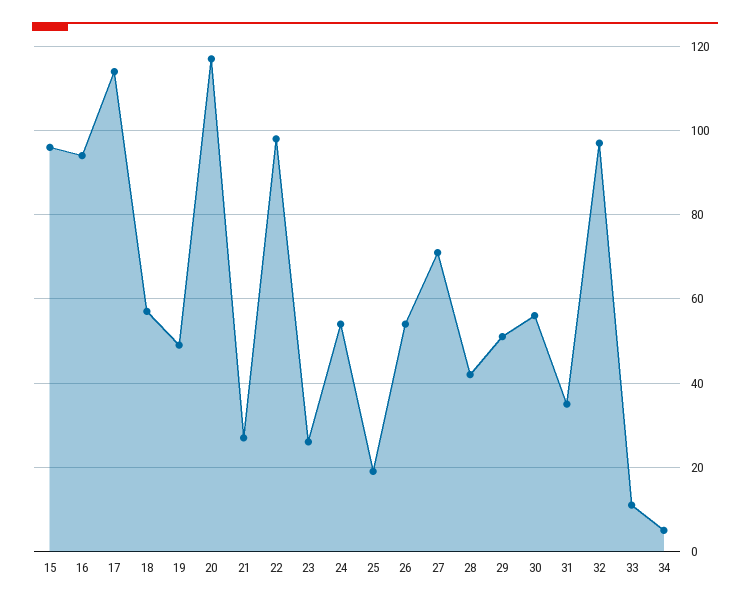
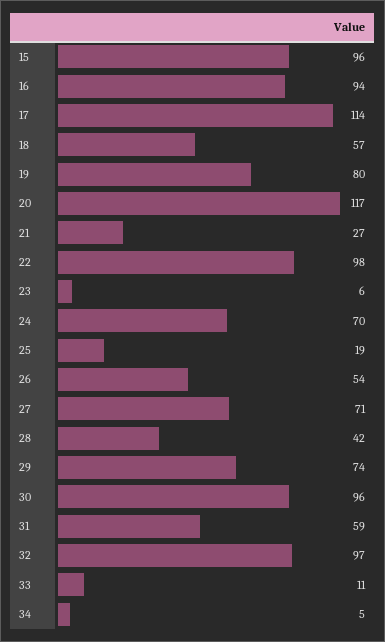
  {
    "15": 96,
    "16": 94,
    "17": 114,
    "18": 57,
-   "19": 50,
+   "19": 80,
    "20": 117,
    "21": 27,
    "22": 98,
-   "23": 25,
+   "23": 6,
-   "24": 55,
+   "24": 70,
    "25": 19,
    "26": 54,
    "27": 71,
    "28": 42,
-   "29": 50,
+   "29": 74,
-   "30": 55,
+   "30": 96,
-   "31": 35,
+   "31": 59,
    "32": 97,
    "33": 11,
    "34": 5
  }

